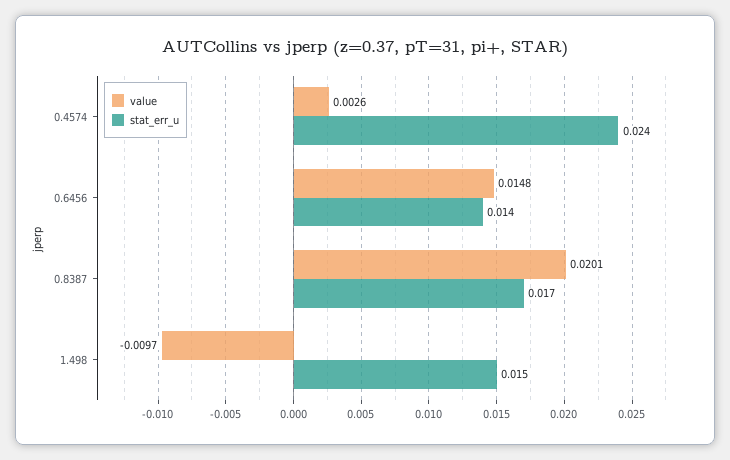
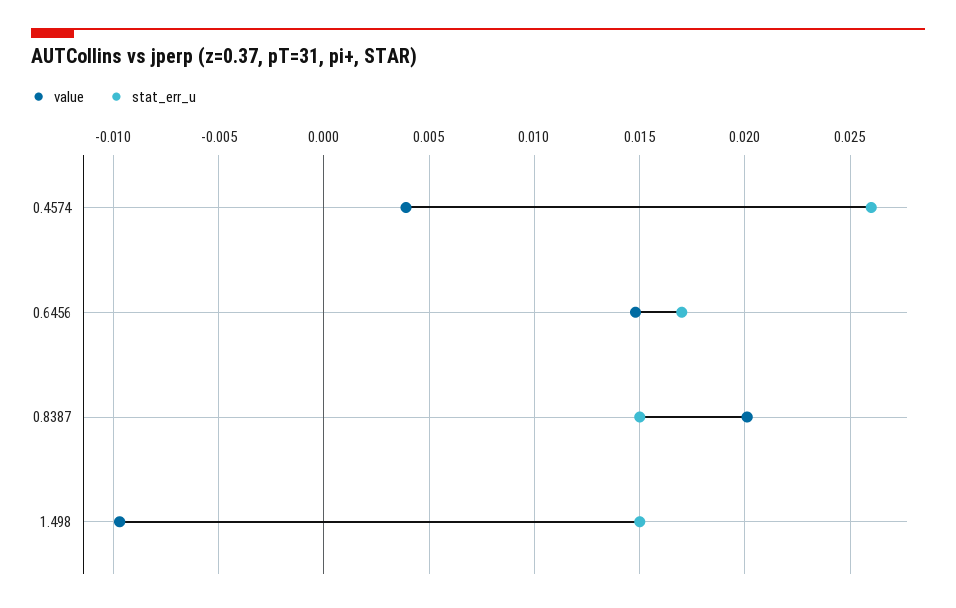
  {
    "value": {
-     "0.4574": 0.0026,
+     "0.4574": 0.004,
      "0.6456": 0.0148,
      "0.8387": 0.0201,
      "1.498": -0.0097
    },
    "stat_err_u": {
-     "0.4574": 0.024,
+     "0.4574": 0.026,
-     "0.6456": 0.014,
+     "0.6456": 0.017,
-     "0.8387": 0.017,
+     "0.8387": 0.015,
      "1.498": 0.015
    }
  }

